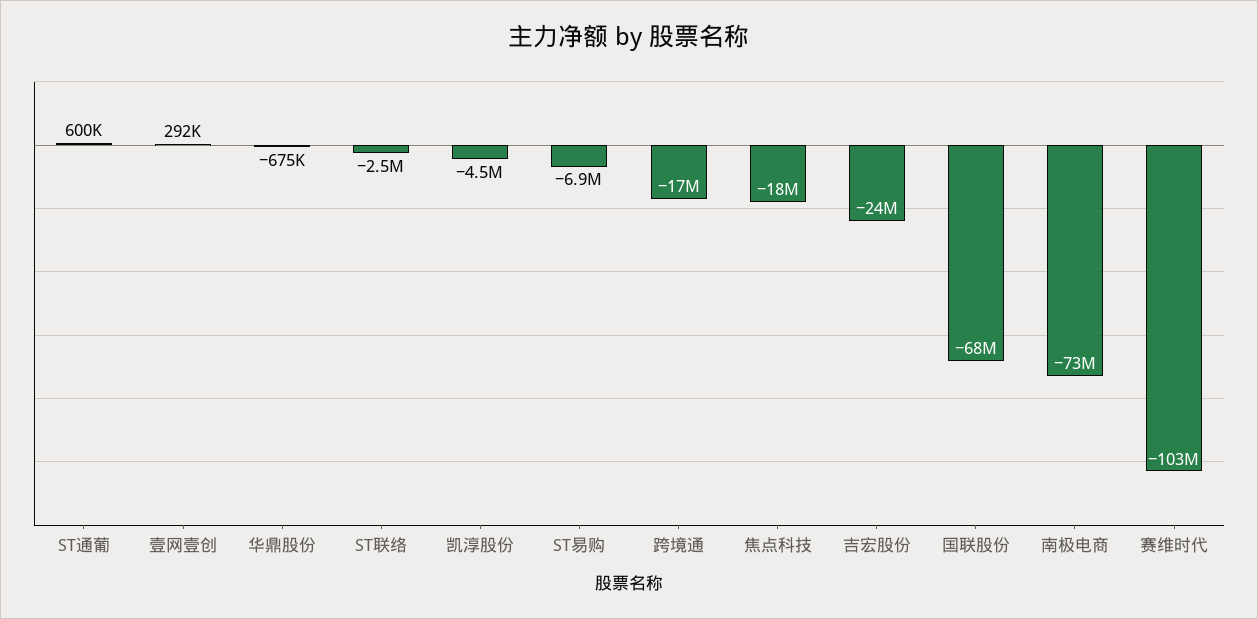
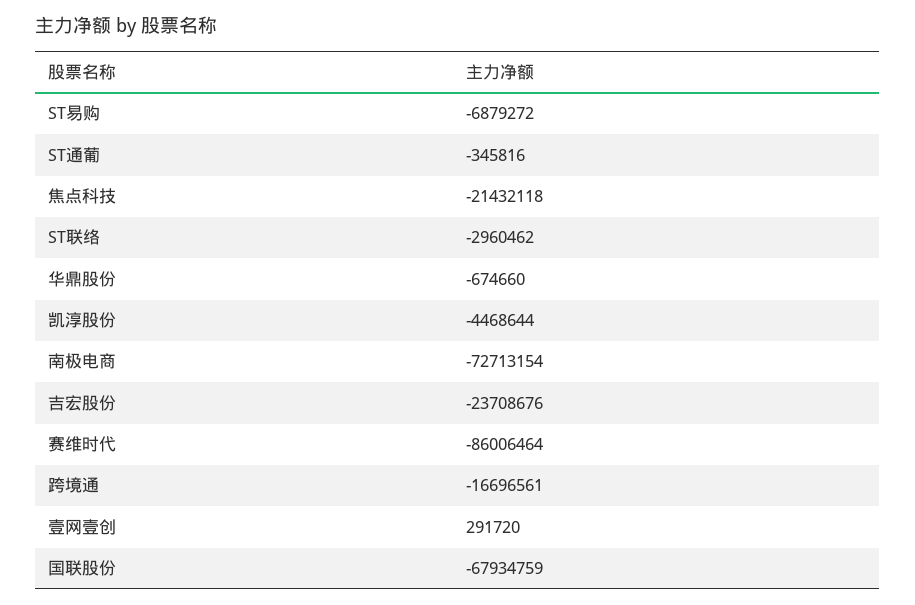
  {
-   "ST通葡": 600000,
+   "ST通葡": -345816,
    "壹网壹创": 291720,
    "华鼎股份": -674660,
-   "ST联络": -2500000,
+   "ST联络": -2960462,
    "凯淳股份": -4468644,
    "ST易购": -6879272,
    "跨境通": -16696561,
-   "焦点科技": -18000000,
+   "焦点科技": -21432118,
    "吉宏股份": -23708676,
    "国联股份": -67934759,
    "南极电商": -72713154,
-   "赛维时代": -103000000
+   "赛维时代": -86006464
  }

